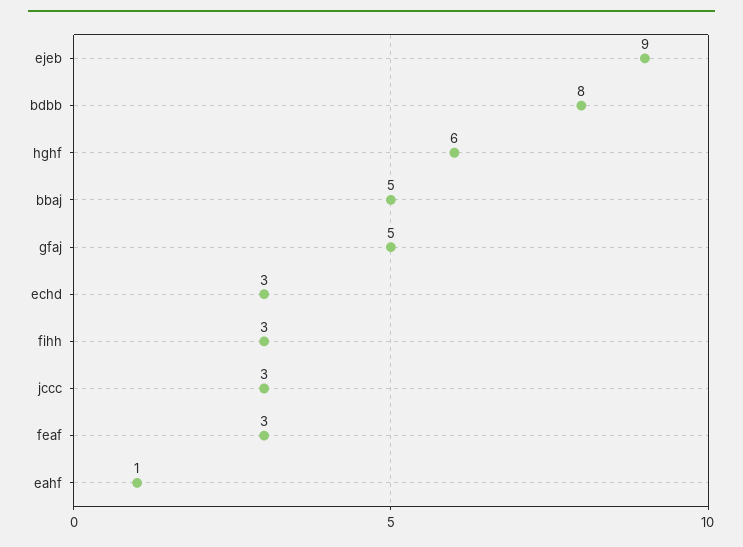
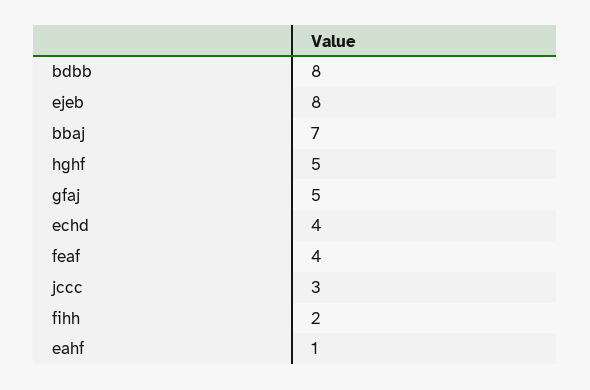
  {
-   "ejeb": 9,
+   "ejeb": 8,
    "bdbb": 8,
-   "hghf": 6,
+   "hghf": 5,
-   "bbaj": 5,
+   "bbaj": 7,
    "gfaj": 5,
-   "echd": 3,
+   "echd": 4,
-   "fihh": 3,
+   "fihh": 2,
    "jccc": 3,
-   "feaf": 3,
+   "feaf": 4,
    "eahf": 1
  }

